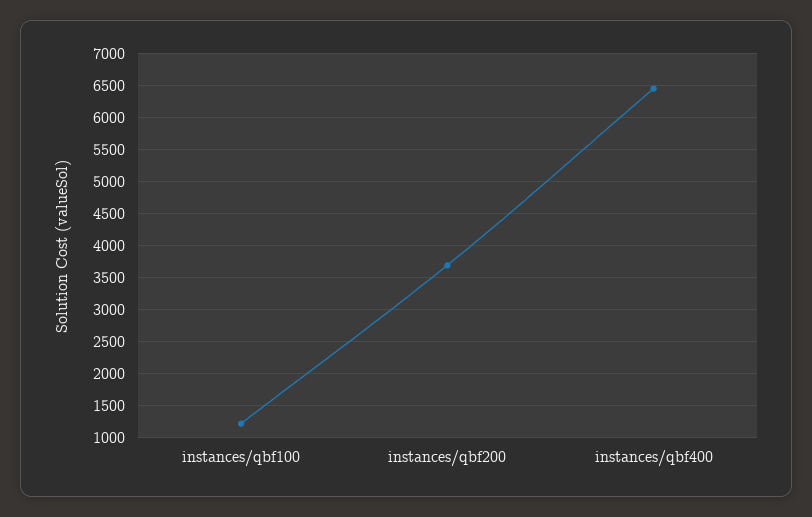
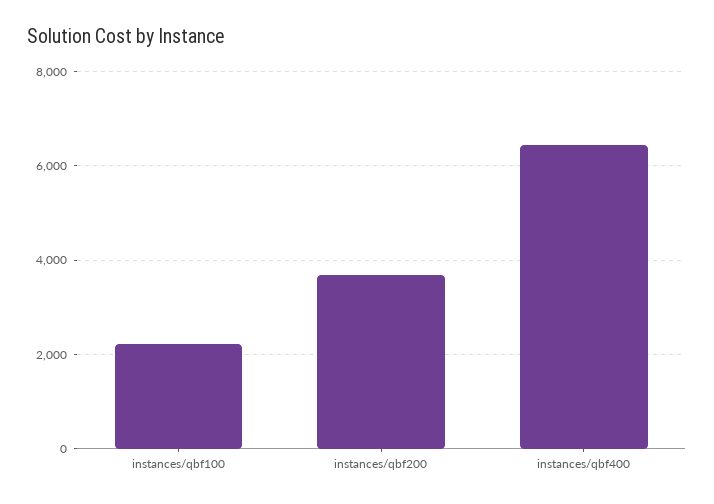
  {
-   "instances/qbf100": 1200,
+   "instances/qbf100": 2200,
    "instances/qbf200": 3700,
    "instances/qbf400": 6400
  }

